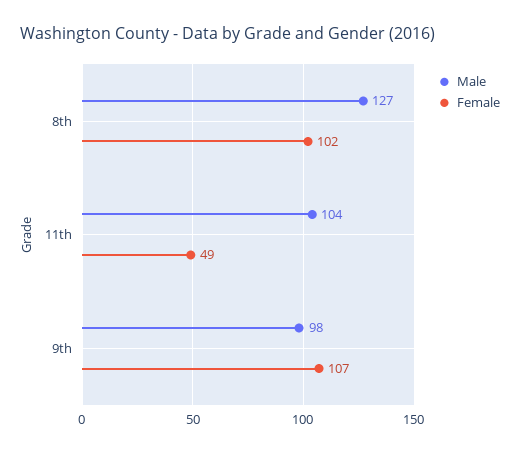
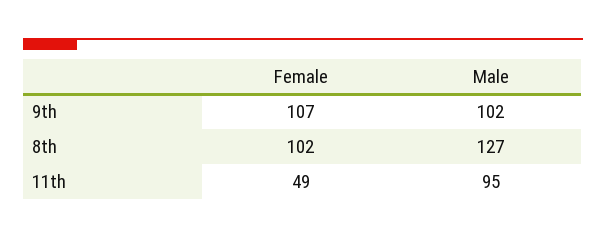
  {
    "Male": {
      "8th": 127,
-     "11th": 104,
+     "11th": 95,
-     "9th": 98
+     "9th": 102
    },
    "Female": {
      "8th": 102,
      "11th": 49,
      "9th": 107
    }
  }

